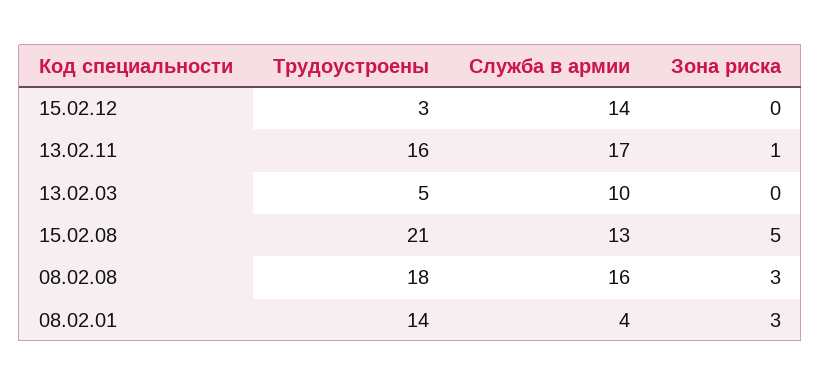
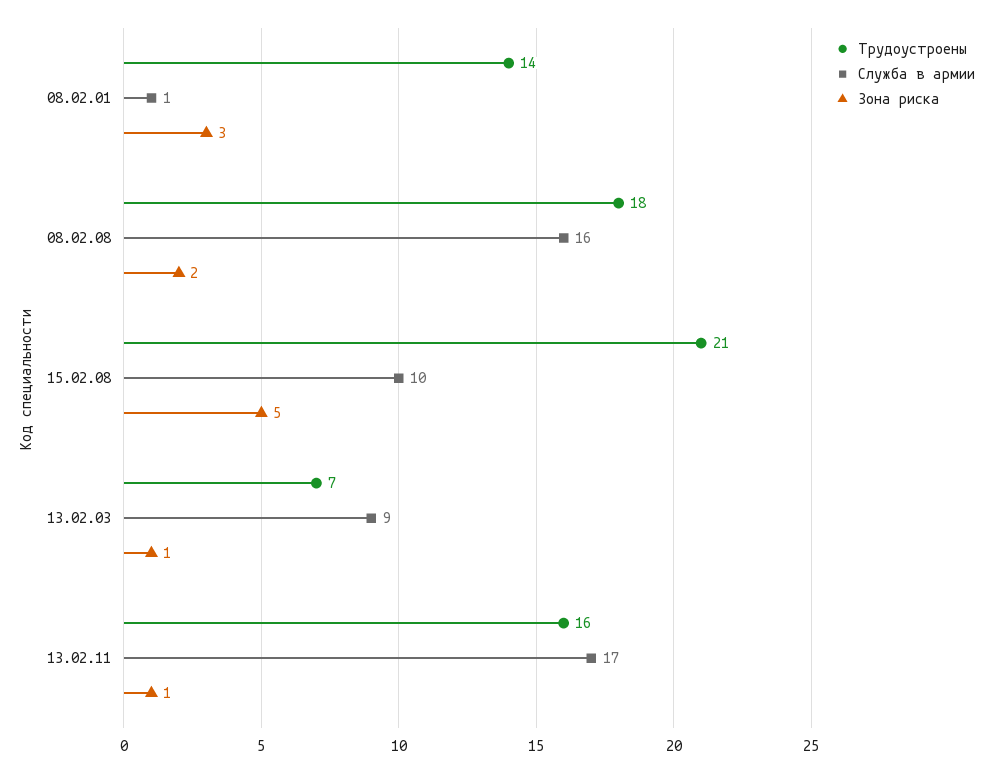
  {
    "Трудоустроены": {
-     "15.02.12": 3,
      "13.02.11": 16,
-     "13.02.03": 5,
+     "13.02.03": 7,
      "15.02.08": 21,
      "08.02.08": 18,
      "08.02.01": 14
    },
    "Служба в армии": {
-     "15.02.12": 14,
      "13.02.11": 17,
-     "13.02.03": 10,
+     "13.02.03": 9,
-     "15.02.08": 13,
+     "15.02.08": 10,
      "08.02.08": 16,
-     "08.02.01": 4
+     "08.02.01": 1
    },
    "Зона риска": {
-     "15.02.12": 0,
      "13.02.11": 1,
-     "13.02.03": 0,
+     "13.02.03": 1,
      "15.02.08": 5,
-     "08.02.08": 3,
+     "08.02.08": 2,
      "08.02.01": 3
    }
  }

